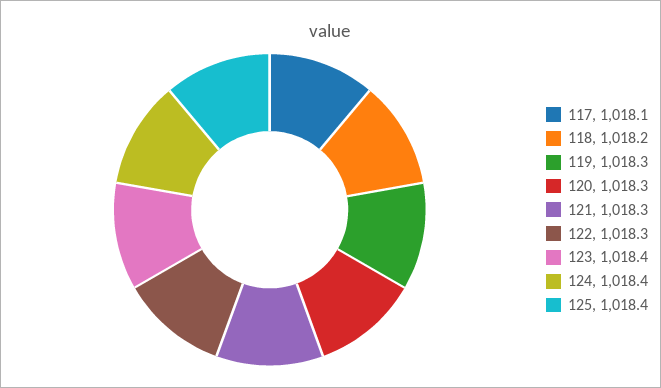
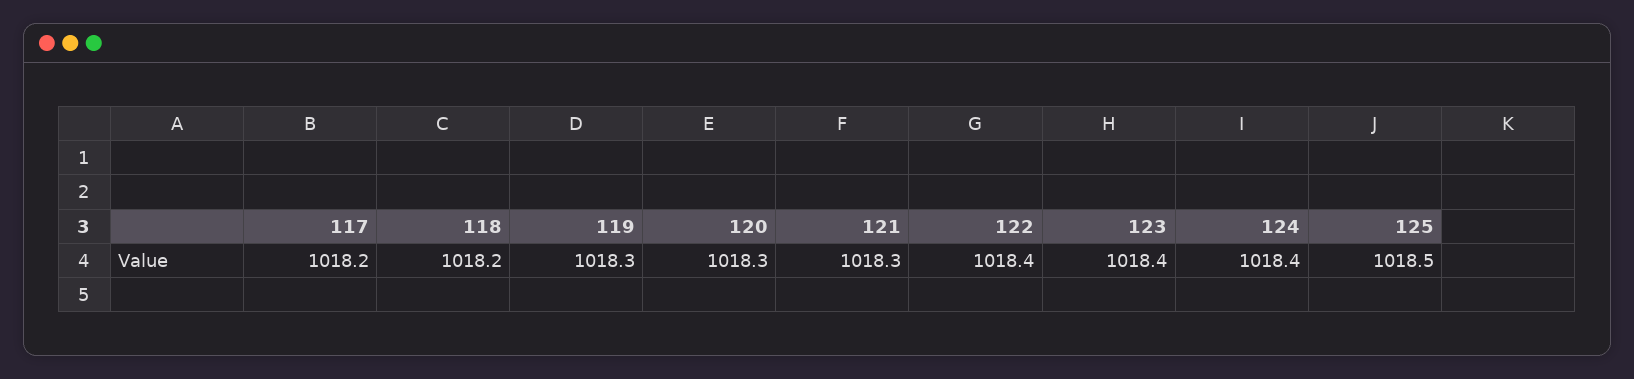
  {
-   "117": 1018.1,
+   "117": 1018.2,
    "118": 1018.2,
    "119": 1018.3,
    "120": 1018.3,
    "121": 1018.3,
-   "122": 1018.3,
+   "122": 1018.4,
    "123": 1018.4,
    "124": 1018.4,
-   "125": 1018.4
+   "125": 1018.5
  }

